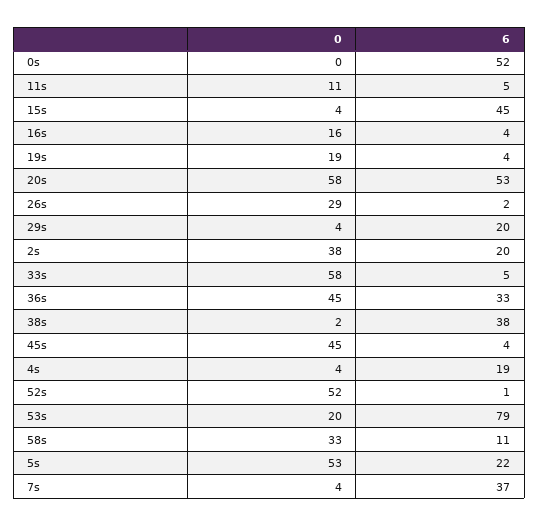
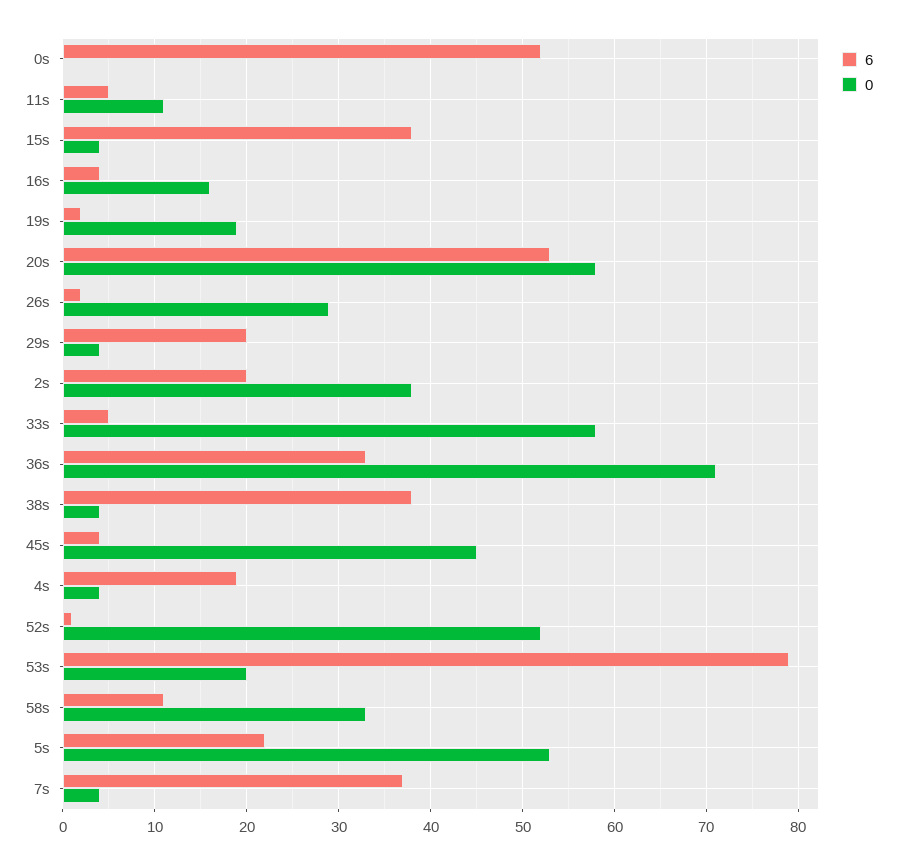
  {
    "0": {
      "0s": 0,
      "11s": 11,
      "15s": 4,
      "16s": 16,
      "19s": 19,
      "20s": 58,
      "26s": 29,
      "29s": 4,
      "2s": 38,
      "33s": 58,
-     "36s": 45,
+     "36s": 71,
-     "38s": 2,
+     "38s": 4,
      "45s": 45,
      "4s": 4,
      "52s": 52,
      "53s": 20,
      "58s": 33,
      "5s": 53,
      "7s": 4
    },
    "6": {
      "0s": 52,
      "11s": 5,
-     "15s": 45,
+     "15s": 38,
      "16s": 4,
-     "19s": 4,
+     "19s": 2,
      "20s": 53,
      "26s": 2,
      "29s": 20,
      "2s": 20,
      "33s": 5,
      "36s": 33,
      "38s": 38,
      "45s": 4,
      "4s": 19,
      "52s": 1,
      "53s": 79,
      "58s": 11,
      "5s": 22,
      "7s": 37
    }
  }

